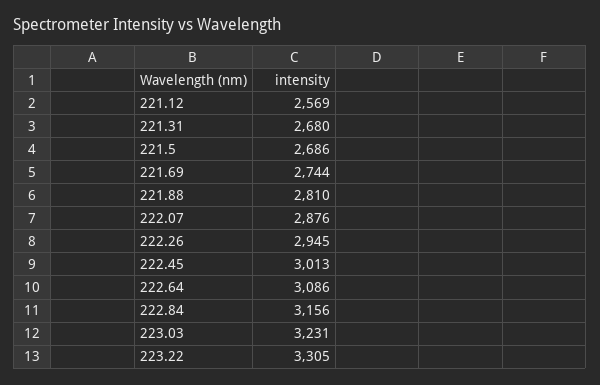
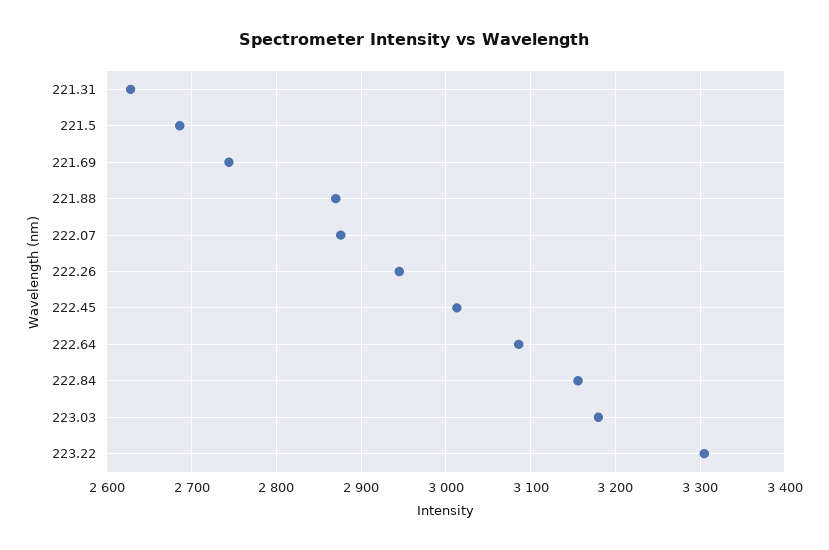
  {
-   "221.12": 2569,
-   "221.31": 2680,
+   "221.31": 2630,
    "221.5": 2686,
    "221.69": 2744,
-   "221.88": 2810,
+   "221.88": 2870,
    "222.07": 2876,
    "222.26": 2945,
    "222.45": 3013,
    "222.64": 3086,
    "222.84": 3156,
-   "223.03": 3231,
+   "223.03": 3180,
    "223.22": 3305
  }

